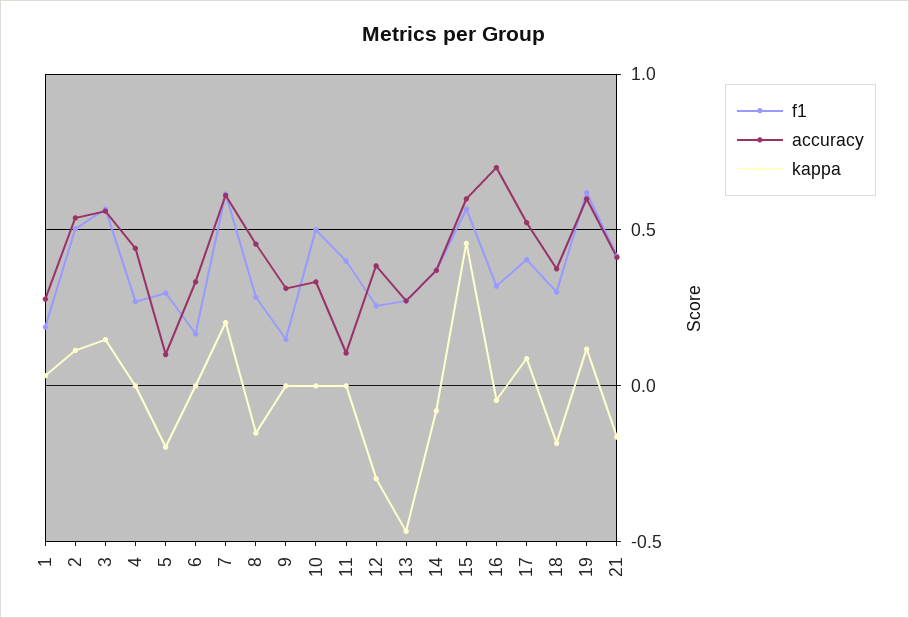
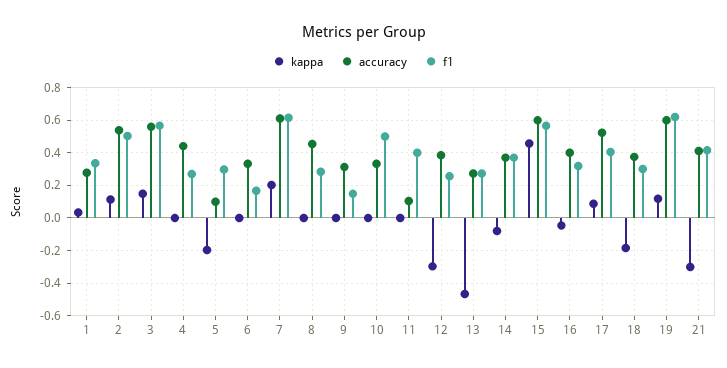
  {
    "f1": {
-     "1": 0.2,
+     "1": 0.35,
      "2": 0.5,
      "3": 0.55,
      "4": 0.25,
      "5": 0.3,
      "6": 0.15,
      "7": 0.6,
      "8": 0.3,
      "9": 0.15,
      "10": 0.5,
      "11": 0.4,
      "12": 0.25,
      "13": 0.25,
      "14": 0.35,
      "15": 0.55,
      "16": 0.3,
      "17": 0.4,
      "18": 0.3,
      "19": 0.6,
      "21": 0.4
    },
    "accuracy": {
      "1": 0.3,
      "2": 0.55,
      "3": 0.55,
      "4": 0.45,
      "5": 0.1,
      "6": 0.35,
      "7": 0.6,
      "8": 0.45,
      "9": 0.3,
      "10": 0.35,
      "11": 0.1,
      "12": 0.4,
      "13": 0.25,
      "14": 0.35,
      "15": 0.6,
-     "16": 0.7,
+     "16": 0.4,
      "17": 0.5,
      "18": 0.4,
      "19": 0.6,
      "21": 0.4
    },
    "kappa": {
      "1": 0.05,
      "2": 0.1,
      "3": 0.15,
      "4": 0,
      "5": -0.2,
      "6": 0,
      "7": 0.2,
-     "8": -0.15,
+     "8": 0,
      "9": 0,
      "10": 0,
      "11": 0,
      "12": -0.3,
      "13": -0.45,
      "14": -0.1,
      "15": 0.45,
      "16": -0.05,
      "17": 0.1,
      "18": -0.2,
      "19": 0.1,
-     "21": -0.15
+     "21": -0.3
    }
  }

